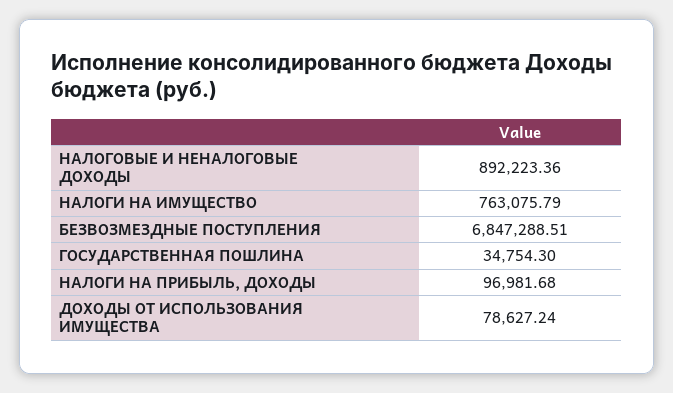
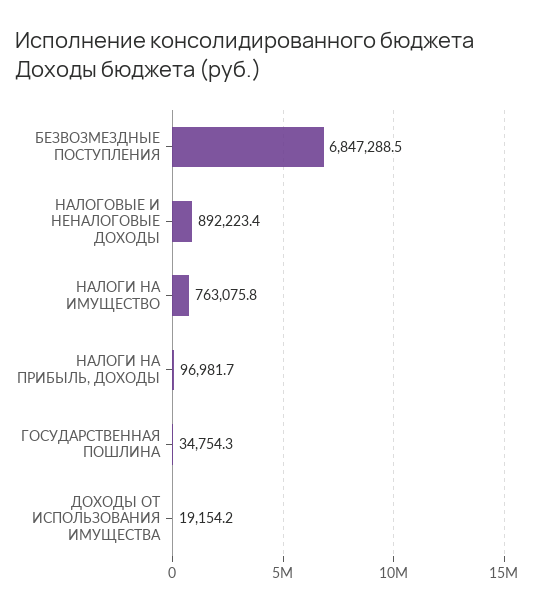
  {
    "НАЛОГОВЫЕ И НЕНАЛОГОВЫЕ ДОХОДЫ": 892223.36,
    "НАЛОГИ НА ИМУЩЕСТВО": 763075.79,
    "БЕЗВОЗМЕЗДНЫЕ ПОСТУПЛЕНИЯ": 6847288.51,
    "ГОСУДАРСТВЕННАЯ ПОШЛИНА": 34754.3,
    "НАЛОГИ НА ПРИБЫЛЬ, ДОХОДЫ": 96981.68,
-   "ДОХОДЫ ОТ ИСПОЛЬЗОВАНИЯ ИМУЩЕСТВА": 78627.24
+   "ДОХОДЫ ОТ ИСПОЛЬЗОВАНИЯ ИМУЩЕСТВА": 19154.2
  }

